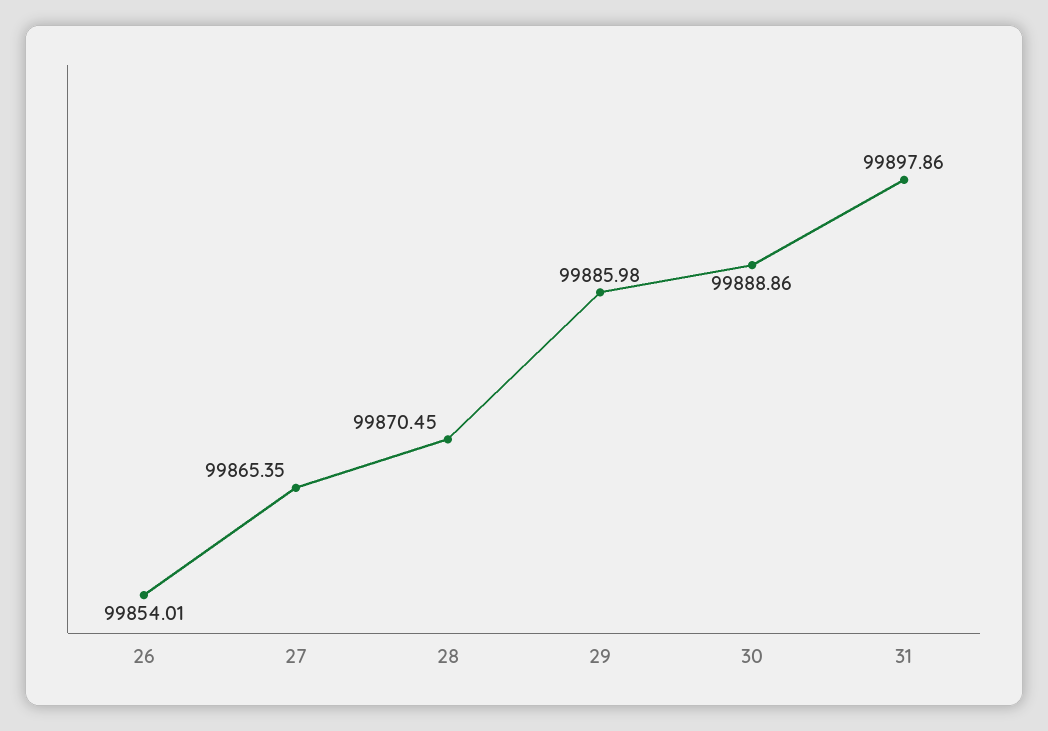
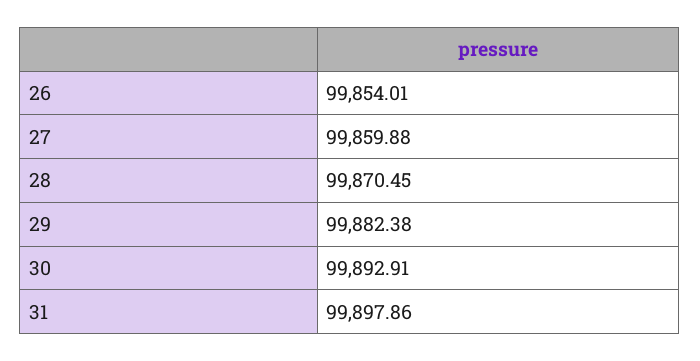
  {
    "26": 99854.01,
-   "27": 99865.35,
+   "27": 99859.88,
    "28": 99870.45,
-   "29": 99885.98,
+   "29": 99882.38,
-   "30": 99888.86,
+   "30": 99892.91,
    "31": 99897.86
  }

